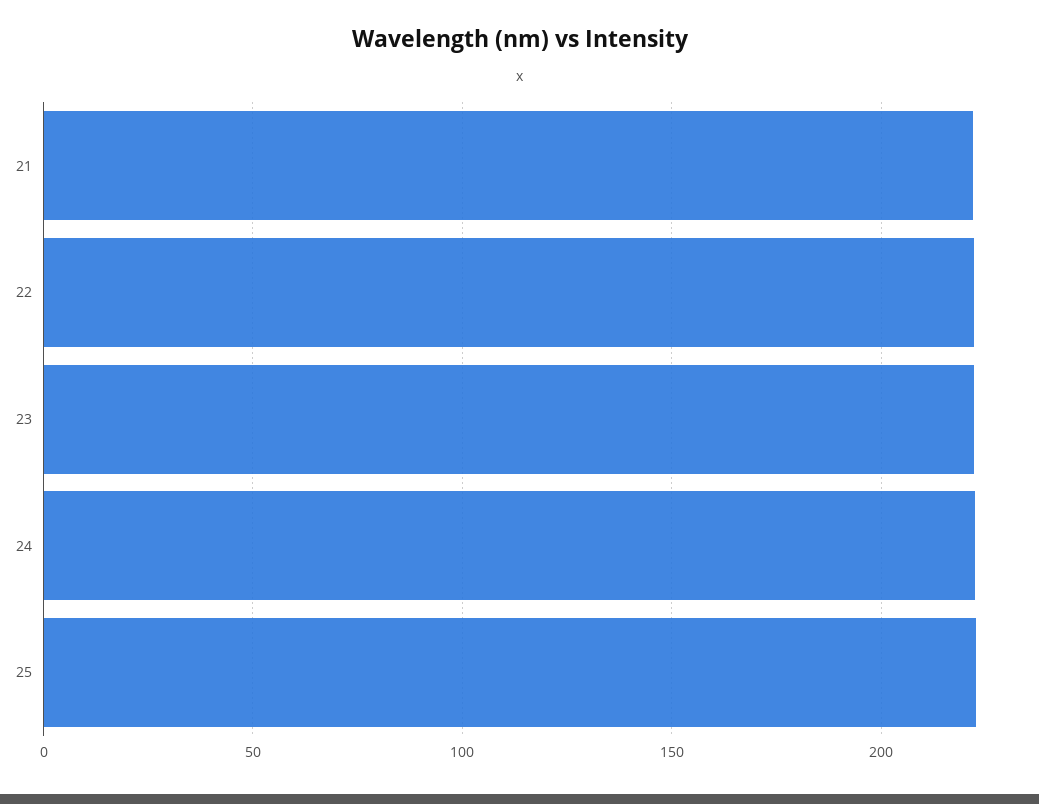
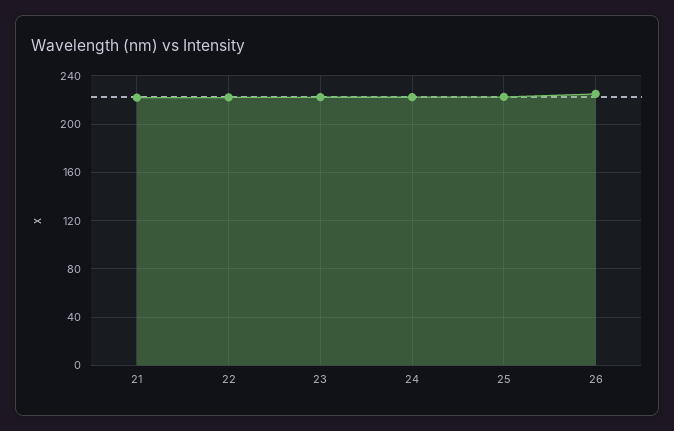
  {
    "21": 220,
    "22": 220,
    "23": 220,
    "24": 220,
-   "25": 225
+   "25": 225,
+   "26": 225
  }

